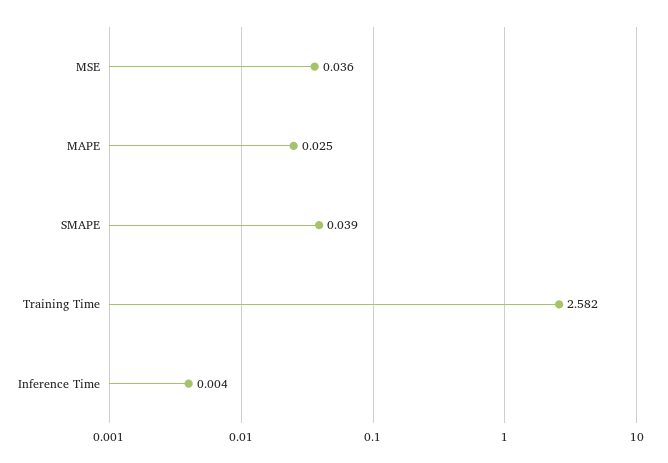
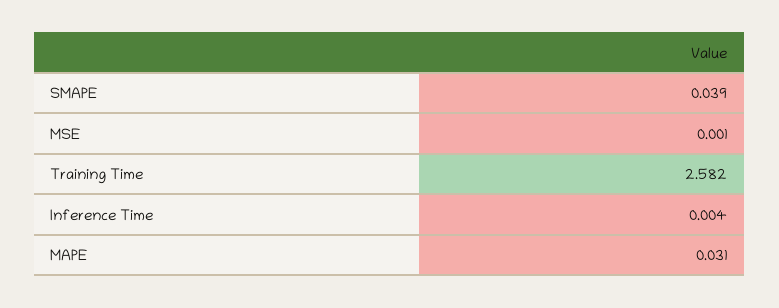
  {
-   "MSE": 0.036,
+   "MSE": 0.001,
-   "MAPE": 0.025,
+   "MAPE": 0.031,
    "SMAPE": 0.039,
    "Training Time": 2.582,
    "Inference Time": 0.004
  }

